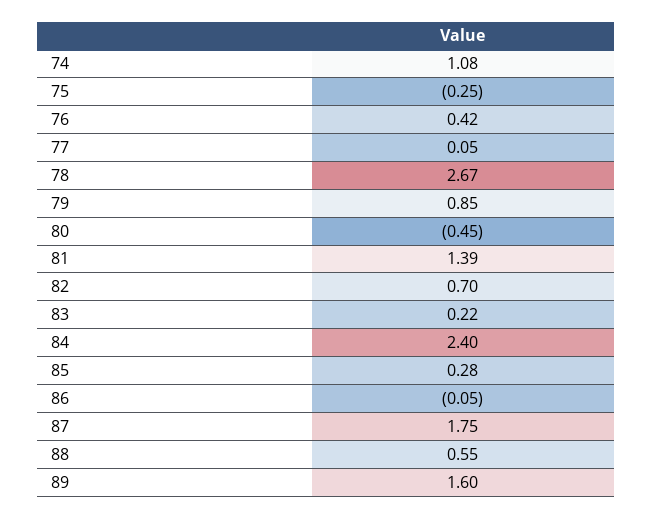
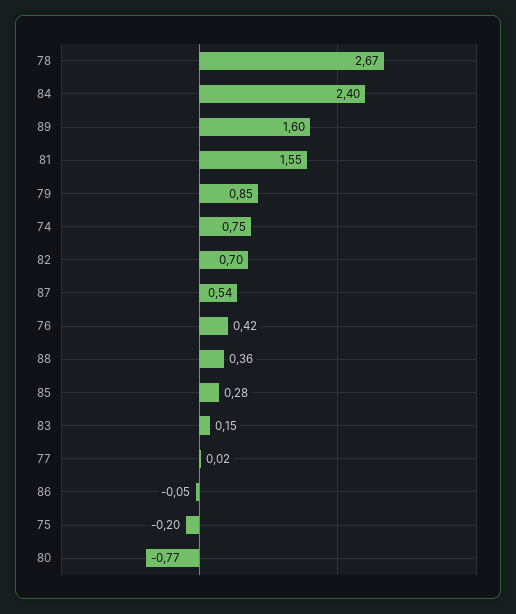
  {
-   "74": 1.08,
+   "74": 0.75,
-   "75": -0.25,
+   "75": -0.2,
    "76": 0.42,
-   "77": 0.05,
+   "77": 0.02,
    "78": 2.67,
    "79": 0.85,
-   "80": -0.45,
+   "80": -0.77,
-   "81": 1.39,
+   "81": 1.55,
    "82": 0.7,
-   "83": 0.22,
+   "83": 0.15,
    "84": 2.4,
    "85": 0.28,
    "86": -0.05,
-   "87": 1.75,
+   "87": 0.54,
-   "88": 0.55,
+   "88": 0.36,
    "89": 1.6
  }

